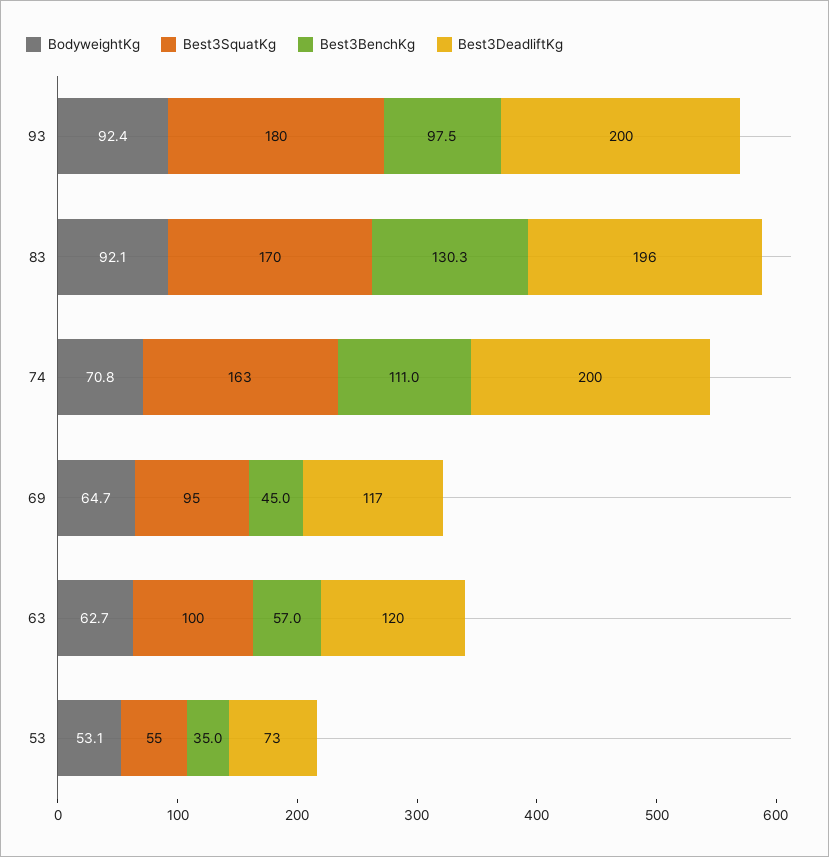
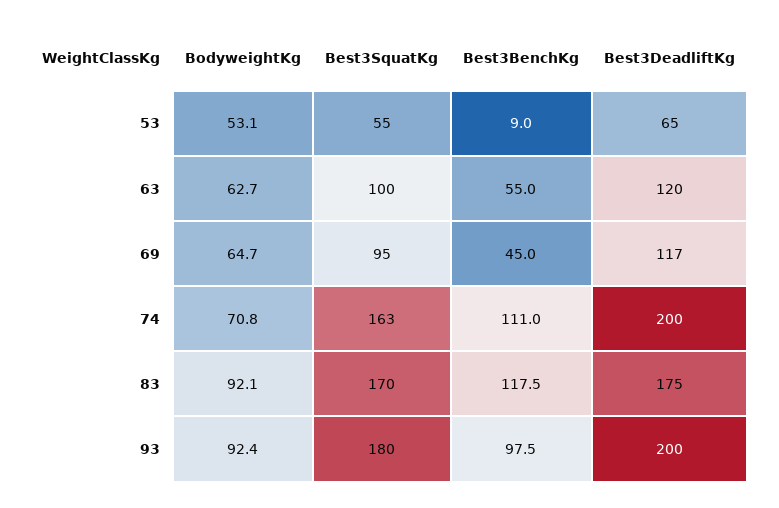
  {
    "BodyweightKg": {
      "93": 92.4,
      "83": 92.1,
      "74": 70.8,
      "69": 64.7,
      "63": 62.7,
      "53": 53.1
    },
    "Best3SquatKg": {
      "93": 180,
      "83": 170,
      "74": 163,
      "69": 95,
      "63": 100,
      "53": 55
    },
    "Best3BenchKg": {
      "93": 97.5,
-     "83": 130.3,
+     "83": 117.5,
      "74": 111,
      "69": 45,
-     "63": 57,
+     "63": 55,
-     "53": 35
+     "53": 9
    },
    "Best3DeadliftKg": {
      "93": 200,
-     "83": 196,
+     "83": 175,
      "74": 200,
      "69": 117,
      "63": 120,
-     "53": 73
+     "53": 65
    }
  }

